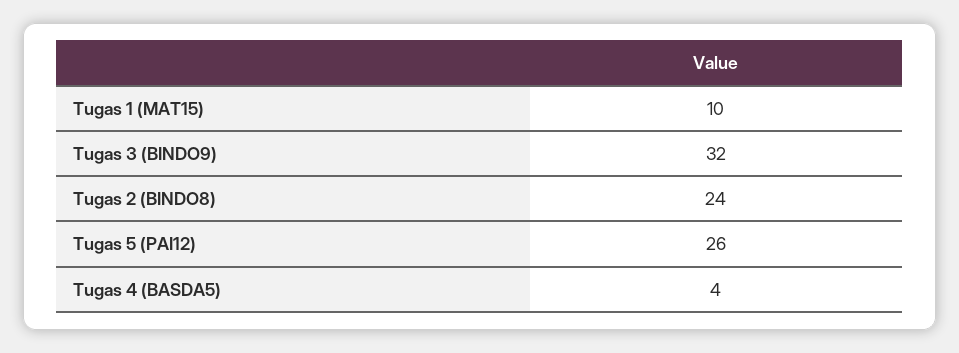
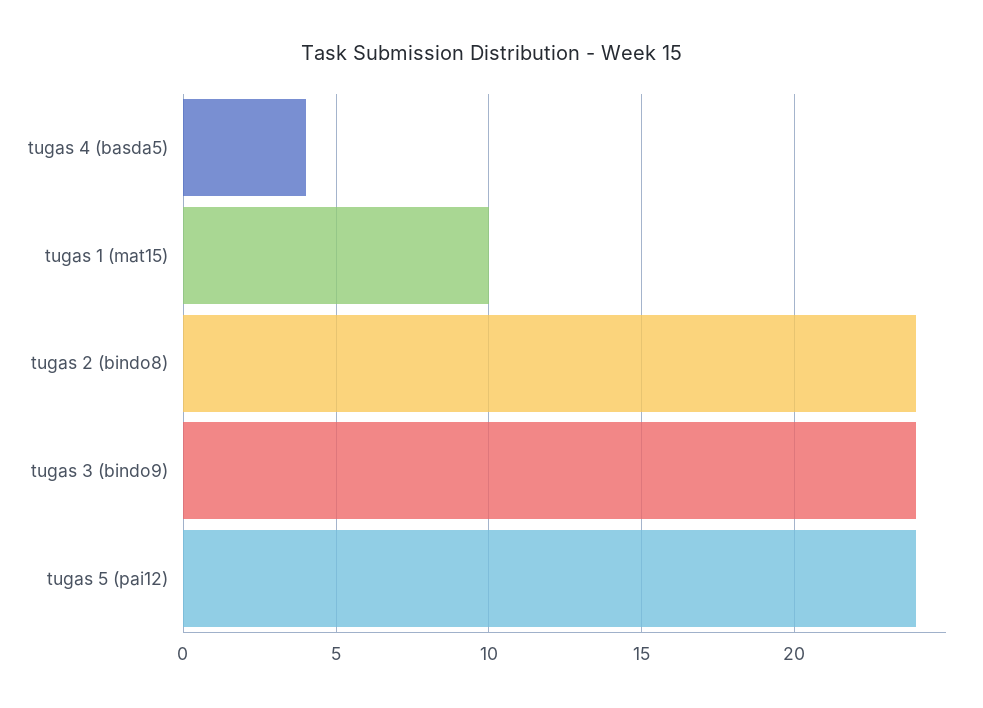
  {
    "Tugas 1 (MAT15)": 10,
-   "Tugas 3 (BINDO9)": 32,
+   "Tugas 3 (BINDO9)": 24,
    "Tugas 2 (BINDO8)": 24,
-   "Tugas 5 (PAI12)": 26,
+   "Tugas 5 (PAI12)": 24,
    "Tugas 4 (BASDA5)": 4
  }

